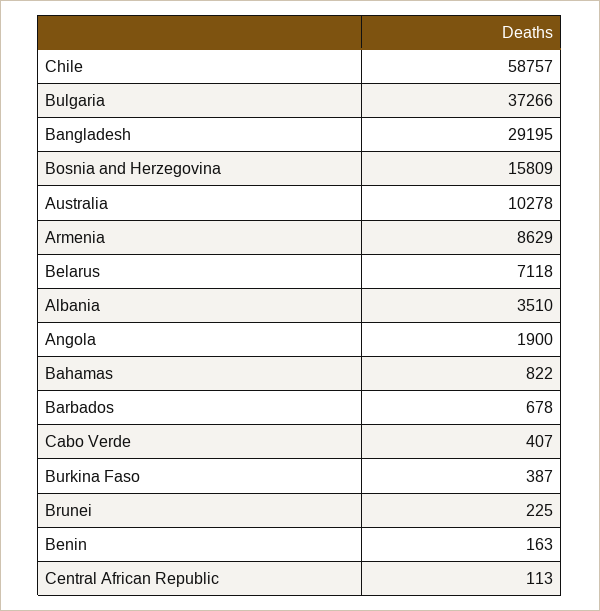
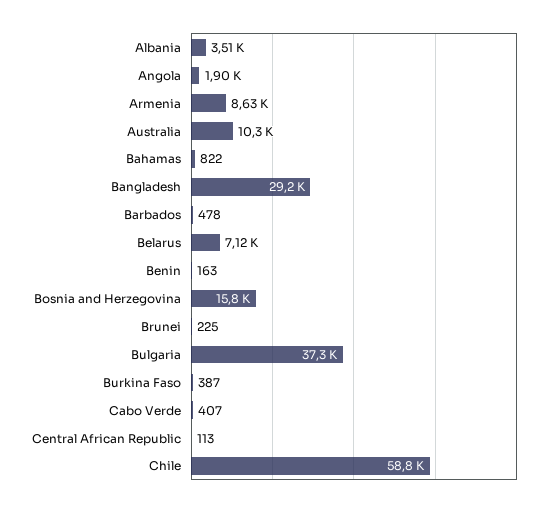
  {
    "Chile": 58757,
    "Bulgaria": 37266,
    "Bangladesh": 29195,
    "Bosnia and Herzegovina": 15809,
    "Australia": 10278,
    "Armenia": 8629,
    "Belarus": 7118,
    "Albania": 3510,
    "Angola": 1900,
    "Bahamas": 822,
-   "Barbados": 678,
+   "Barbados": 478,
    "Cabo Verde": 407,
    "Burkina Faso": 387,
    "Brunei": 225,
    "Benin": 163,
    "Central African Republic": 113
  }

